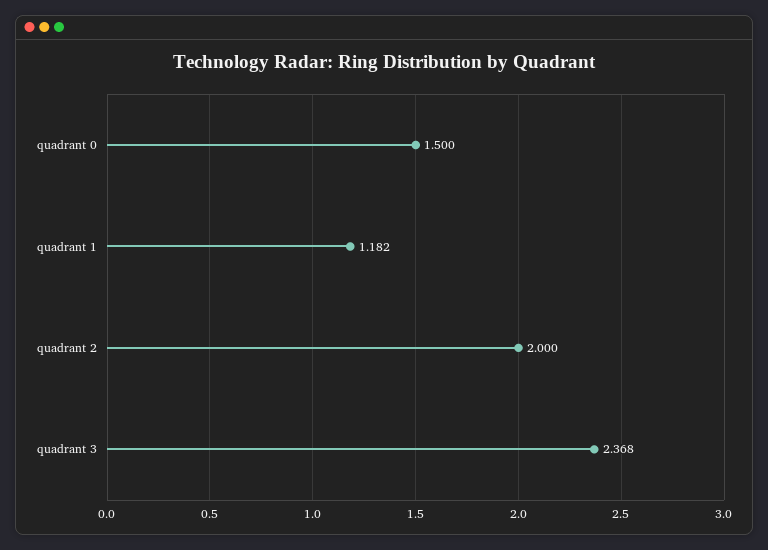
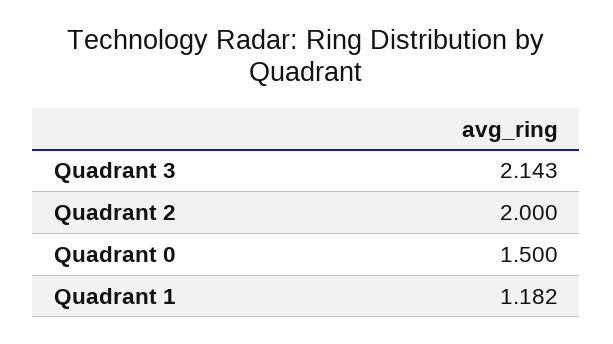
  {
    "quadrant 0": 1.5,
    "quadrant 1": 1.182,
    "quadrant 2": 2,
-   "quadrant 3": 2.368
+   "quadrant 3": 2.143
  }

